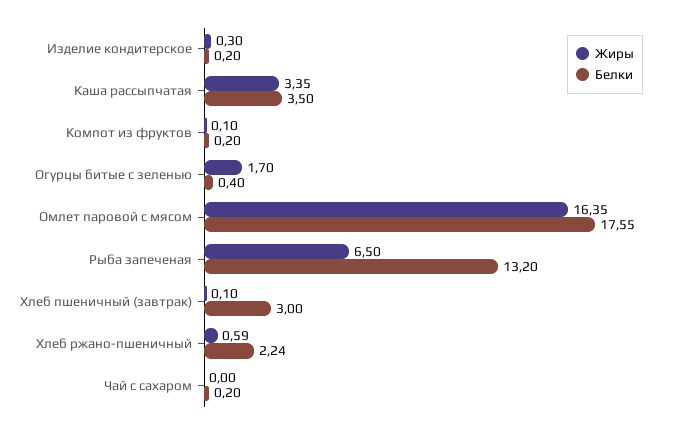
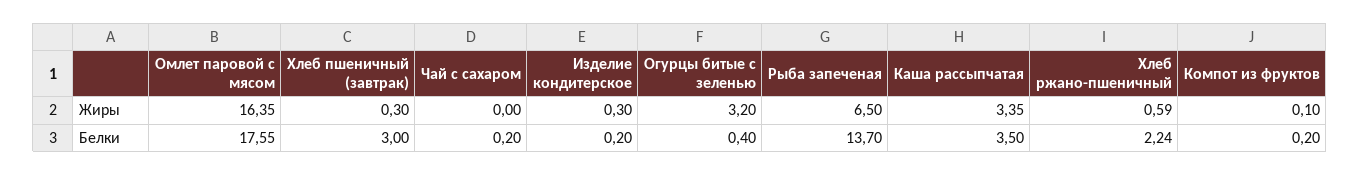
  {
    "Жиры": {
      "Изделие кондитерское": 0.3,
      "Каша рассыпчатая": 3.35,
      "Компот из фруктов": 0.1,
-     "Огурцы битые с зеленью": 1.7,
+     "Огурцы битые с зеленью": 3.2,
      "Омлет паровой с мясом": 16.35,
      "Рыба запеченая": 6.5,
-     "Хлеб пшеничный (завтрак)": 0.1,
+     "Хлеб пшеничный (завтрак)": 0.3,
      "Хлеб ржано-пшеничный": 0.59,
      "Чай с сахаром": 0
    },
    "Белки": {
      "Изделие кондитерское": 0.2,
      "Каша рассыпчатая": 3.5,
      "Компот из фруктов": 0.2,
      "Огурцы битые с зеленью": 0.4,
      "Омлет паровой с мясом": 17.55,
-     "Рыба запеченая": 13.2,
+     "Рыба запеченая": 13.7,
      "Хлеб пшеничный (завтрак)": 3,
      "Хлеб ржано-пшеничный": 2.24,
      "Чай с сахаром": 0.2
    }
  }

